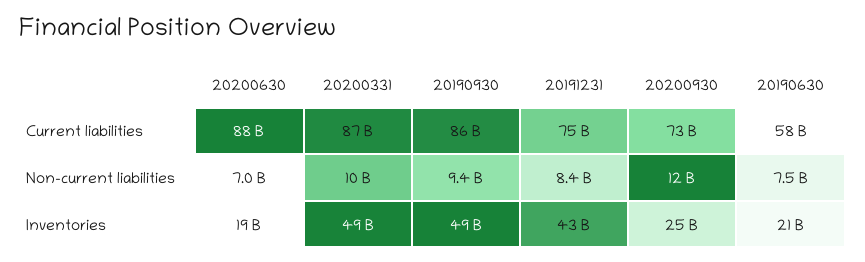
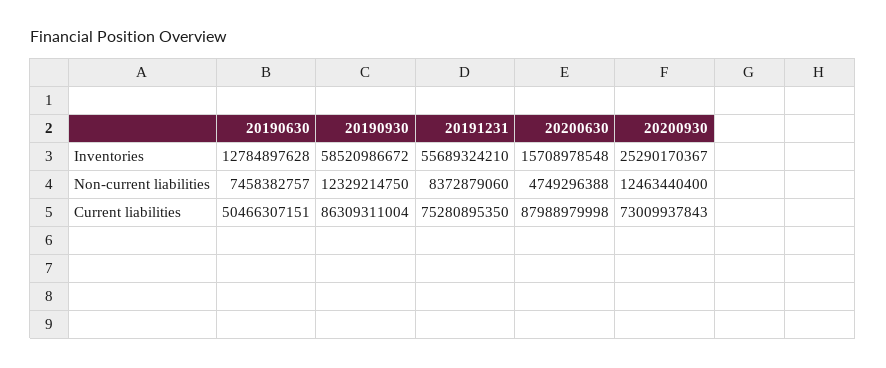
  {
    "20200630": {
      "Current liabilities": 87988979998,
-     "Non-current liabilities": 7000000000,
+     "Non-current liabilities": 4749296388,
-     "Inventories": 19000000000
+     "Inventories": 15708978548
    },
-   "20200331": {
-     "Current liabilities": 87000000000,
-     "Non-current liabilities": 10000000000,
-     "Inventories": 49000000000
-   },
    "20190930": {
      "Current liabilities": 86309311004,
-     "Non-current liabilities": 9400000000,
+     "Non-current liabilities": 12329214750,
-     "Inventories": 49000000000
+     "Inventories": 58520986672
    },
    "20191231": {
      "Current liabilities": 75280895350,
      "Non-current liabilities": 8372879060,
-     "Inventories": 43000000000
+     "Inventories": 55689324210
    },
    "20200930": {
      "Current liabilities": 73009937843,
      "Non-current liabilities": 12463440400,
      "Inventories": 25290170367
    },
    "20190630": {
-     "Current liabilities": 58000000000,
+     "Current liabilities": 50466307151,
      "Non-current liabilities": 7458382757,
-     "Inventories": 21000000000
+     "Inventories": 12784897628
    }
  }

